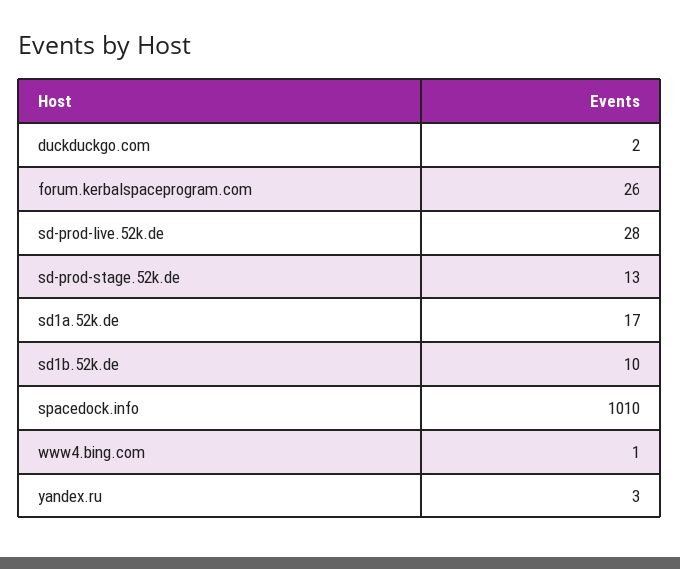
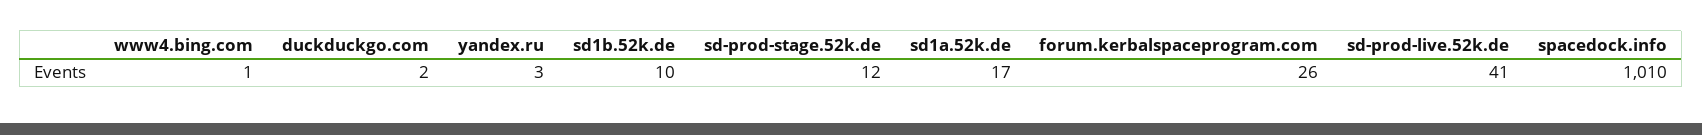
  {
    "duckduckgo.com": 2,
    "forum.kerbalspaceprogram.com": 26,
-   "sd-prod-live.52k.de": 28,
+   "sd-prod-live.52k.de": 41,
-   "sd-prod-stage.52k.de": 13,
+   "sd-prod-stage.52k.de": 12,
    "sd1a.52k.de": 17,
    "sd1b.52k.de": 10,
    "spacedock.info": 1010,
    "www4.bing.com": 1,
    "yandex.ru": 3
  }

